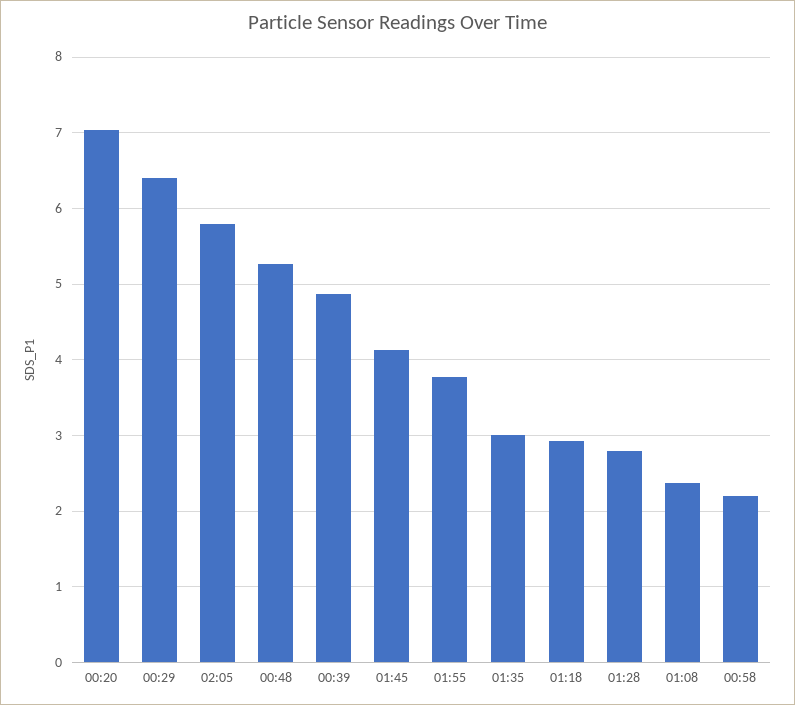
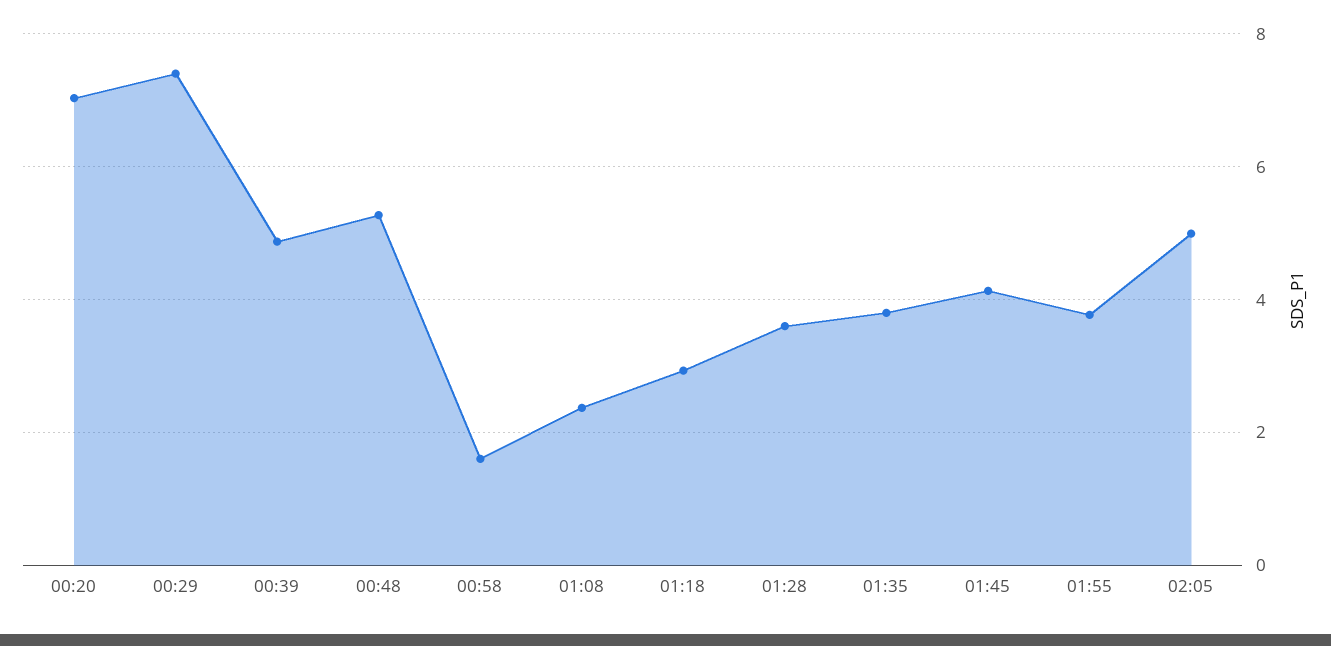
  {
    "00:20": 7,
-   "00:29": 6.4,
+   "00:29": 7.4,
-   "02:05": 5.8,
+   "02:05": 5,
    "00:48": 5.3,
    "00:39": 4.9,
    "01:45": 4.1,
    "01:55": 3.8,
-   "01:35": 3,
+   "01:35": 3.8,
    "01:18": 2.9,
-   "01:28": 2.8,
+   "01:28": 3.6,
    "01:08": 2.4,
-   "00:58": 2.2
+   "00:58": 1.6
  }

